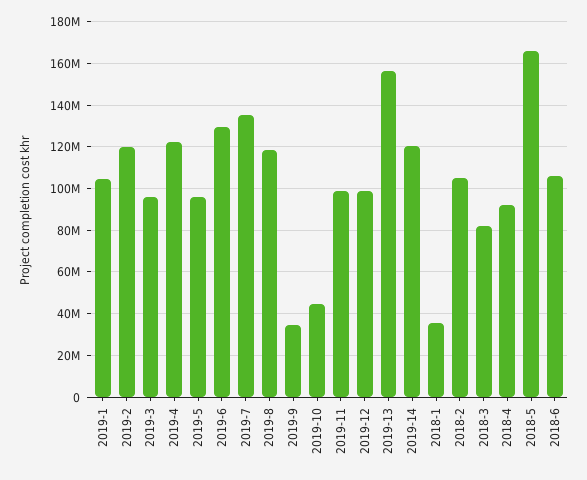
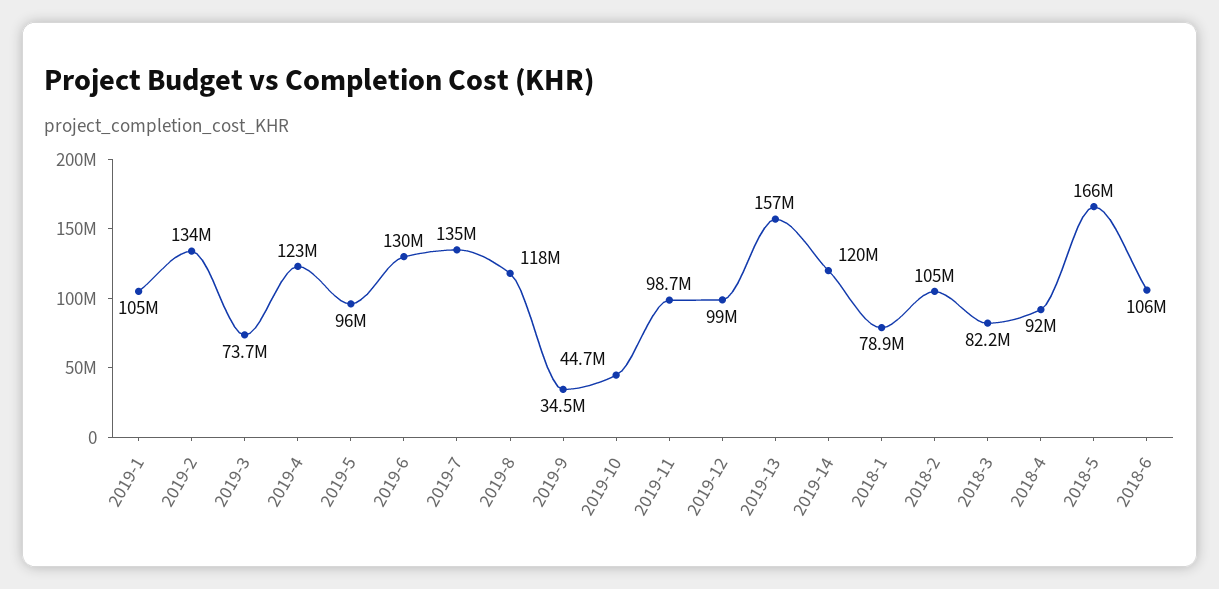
  {
    "2019-1": 105000000,
-   "2019-2": 120000000,
+   "2019-2": 134000000,
-   "2019-3": 95000000,
+   "2019-3": 73700000,
    "2019-4": 123000000,
    "2019-5": 96000000,
    "2019-6": 130000000,
    "2019-7": 135000000,
    "2019-8": 118000000,
    "2019-9": 34500000,
    "2019-10": 44700000,
    "2019-11": 98700000,
    "2019-12": 99000000,
    "2019-13": 157000000,
    "2019-14": 120000000,
-   "2018-1": 35000000,
+   "2018-1": 78900000,
    "2018-2": 105000000,
    "2018-3": 82200000,
    "2018-4": 92000000,
    "2018-5": 166000000,
    "2018-6": 106000000
  }

